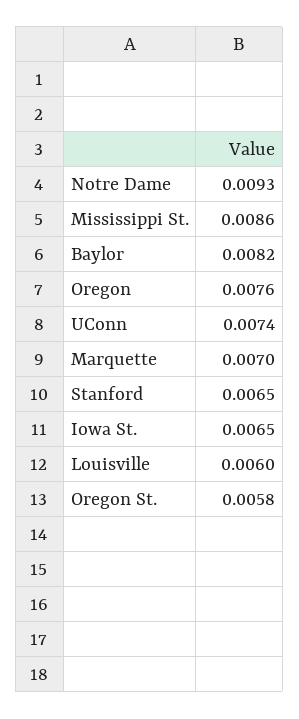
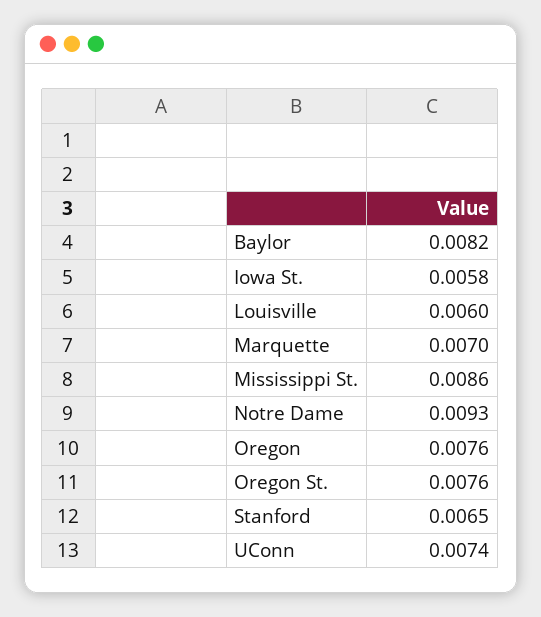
  {
    "Notre Dame": 0.0093,
    "Mississippi St.": 0.0086,
    "Baylor": 0.0082,
    "Oregon": 0.0076,
    "UConn": 0.0074,
    "Marquette": 0.007,
    "Stanford": 0.0065,
-   "Iowa St.": 0.0065,
+   "Iowa St.": 0.0058,
    "Louisville": 0.006,
-   "Oregon St.": 0.0058
+   "Oregon St.": 0.0076
  }

